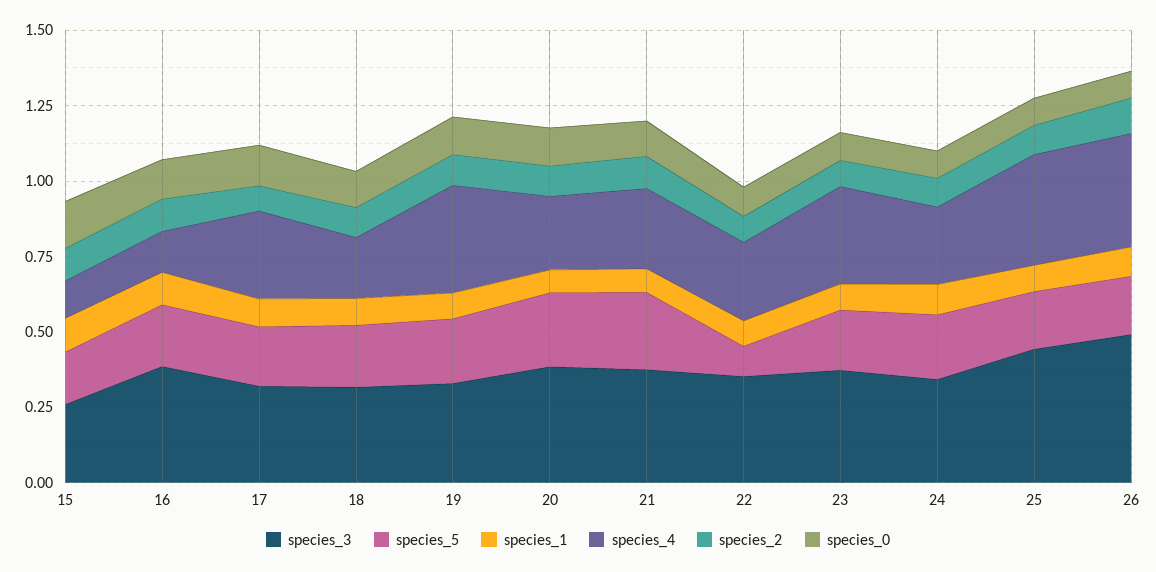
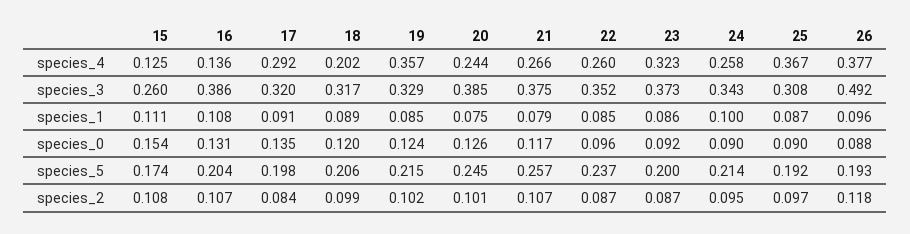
  {
    "species_3": {
      "15": 0.26,
      "16": 0.386,
      "17": 0.32,
      "18": 0.317,
      "19": 0.329,
      "20": 0.385,
      "21": 0.375,
      "22": 0.352,
      "23": 0.373,
      "24": 0.343,
-     "25": 0.45,
+     "25": 0.308,
      "26": 0.492
    },
    "species_5": {
      "15": 0.174,
      "16": 0.204,
      "17": 0.198,
      "18": 0.206,
      "19": 0.215,
      "20": 0.245,
      "21": 0.257,
-     "22": 0.1,
+     "22": 0.237,
      "23": 0.2,
      "24": 0.214,
      "25": 0.192,
      "26": 0.193
    },
    "species_1": {
      "15": 0.111,
      "16": 0.108,
      "17": 0.091,
      "18": 0.089,
      "19": 0.085,
      "20": 0.075,
      "21": 0.079,
      "22": 0.085,
      "23": 0.086,
      "24": 0.1,
      "25": 0.087,
      "26": 0.096
    },
    "species_4": {
      "15": 0.125,
      "16": 0.136,
      "17": 0.292,
      "18": 0.202,
      "19": 0.357,
      "20": 0.244,
      "21": 0.266,
      "22": 0.26,
      "23": 0.323,
      "24": 0.258,
      "25": 0.367,
      "26": 0.377
    },
    "species_2": {
      "15": 0.108,
      "16": 0.107,
      "17": 0.084,
      "18": 0.099,
      "19": 0.102,
      "20": 0.101,
      "21": 0.107,
      "22": 0.087,
      "23": 0.087,
      "24": 0.095,
      "25": 0.097,
      "26": 0.118
    },
    "species_0": {
      "15": 0.154,
      "16": 0.131,
      "17": 0.135,
      "18": 0.12,
      "19": 0.124,
      "20": 0.126,
      "21": 0.117,
      "22": 0.096,
      "23": 0.092,
      "24": 0.09,
      "25": 0.09,
      "26": 0.088
    }
  }

